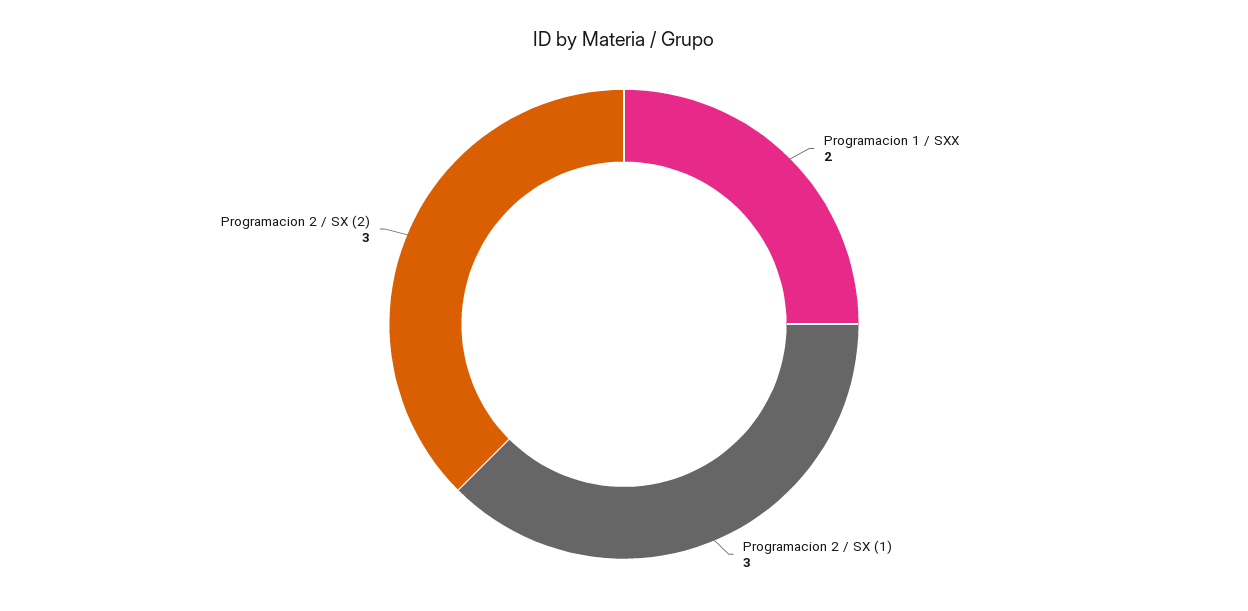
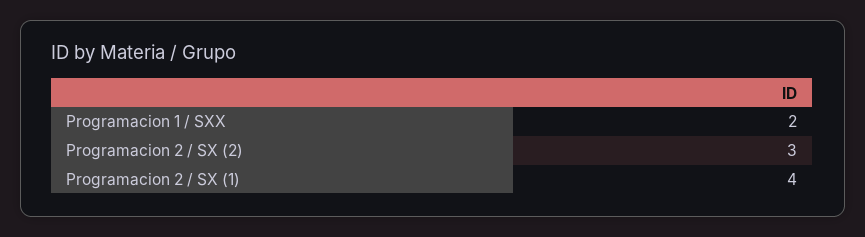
  {
    "Programacion 1 / SXX": 2,
-   "Programacion 2 / SX (1)": 3,
+   "Programacion 2 / SX (1)": 4,
    "Programacion 2 / SX (2)": 3
  }

